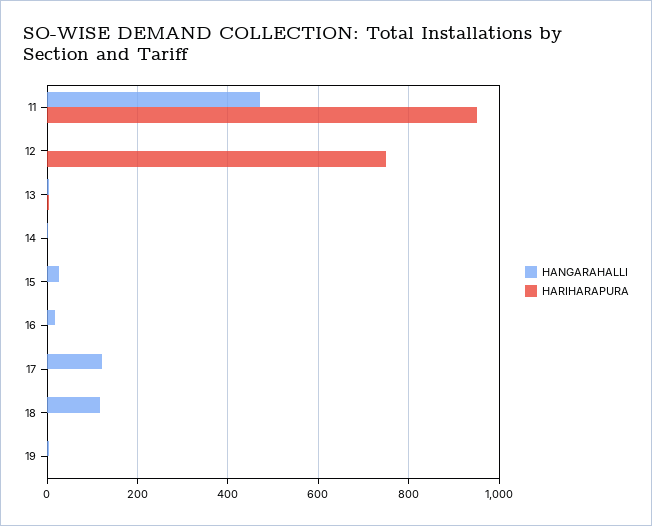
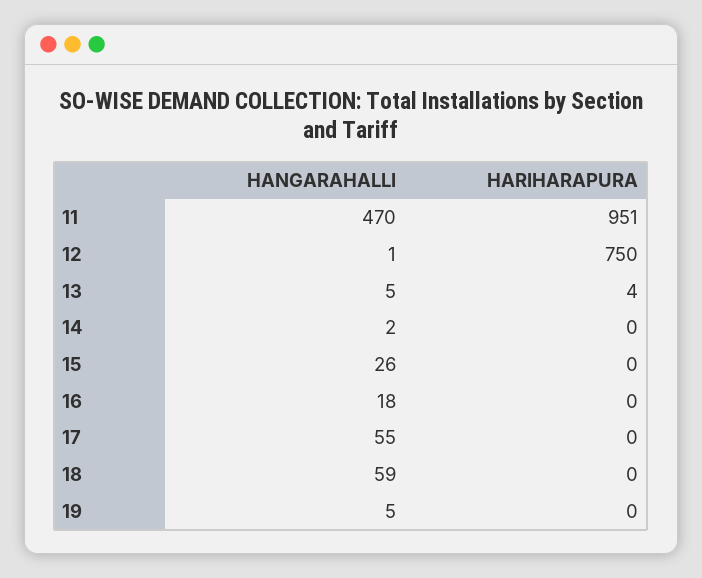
  {
    "HANGARAHALLI": {
      "11": 470,
      "12": 1,
      "13": 5,
      "14": 2,
      "15": 26,
      "16": 18,
-     "17": 120,
+     "17": 55,
-     "18": 120,
+     "18": 59,
      "19": 5
    },
    "HARIHARAPURA": {
      "11": 951,
      "12": 750,
      "13": 4,
      "14": 0,
      "15": 0,
      "16": 0,
      "17": 0,
      "18": 0,
      "19": 0
    }
  }

